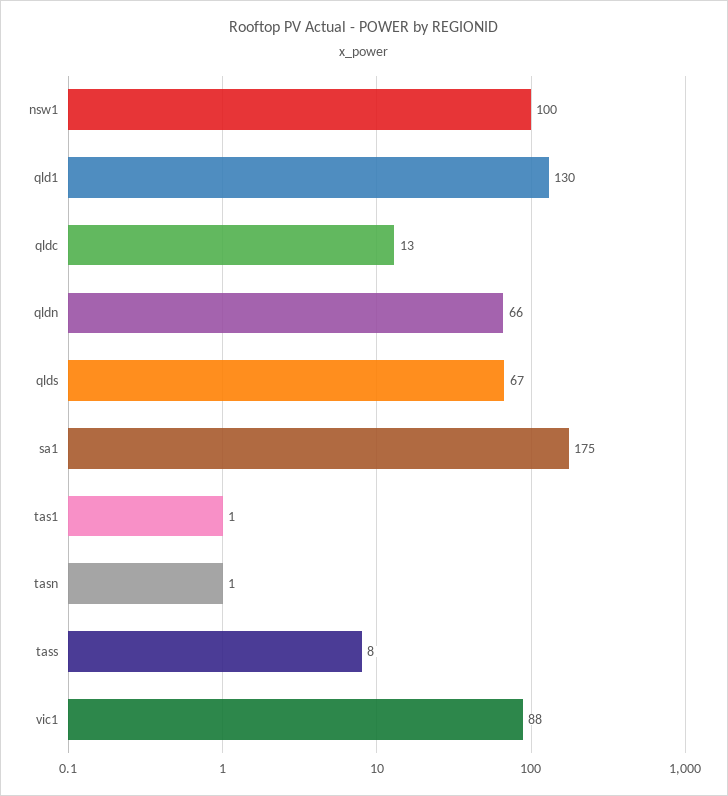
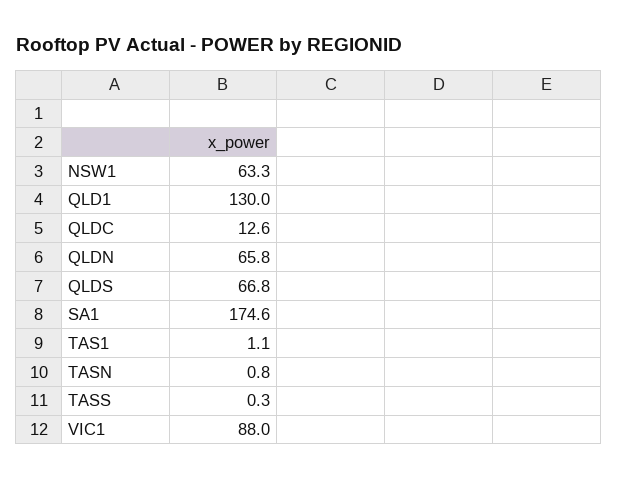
  {
-   "nsw1": 100,
+   "nsw1": 63.3,
    "qld1": 130,
    "qldc": 12.6,
    "qldn": 65.8,
    "qlds": 66.8,
    "sa1": 174.6,
    "tas1": 1.1,
    "tasn": 0.8,
-   "tass": 8,
+   "tass": 0.3,
    "vic1": 88
  }

